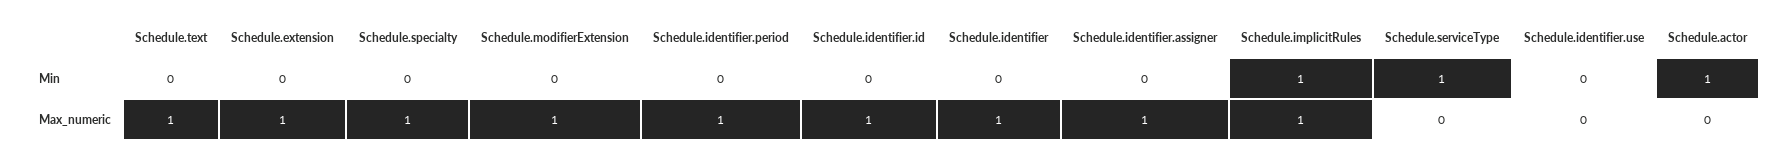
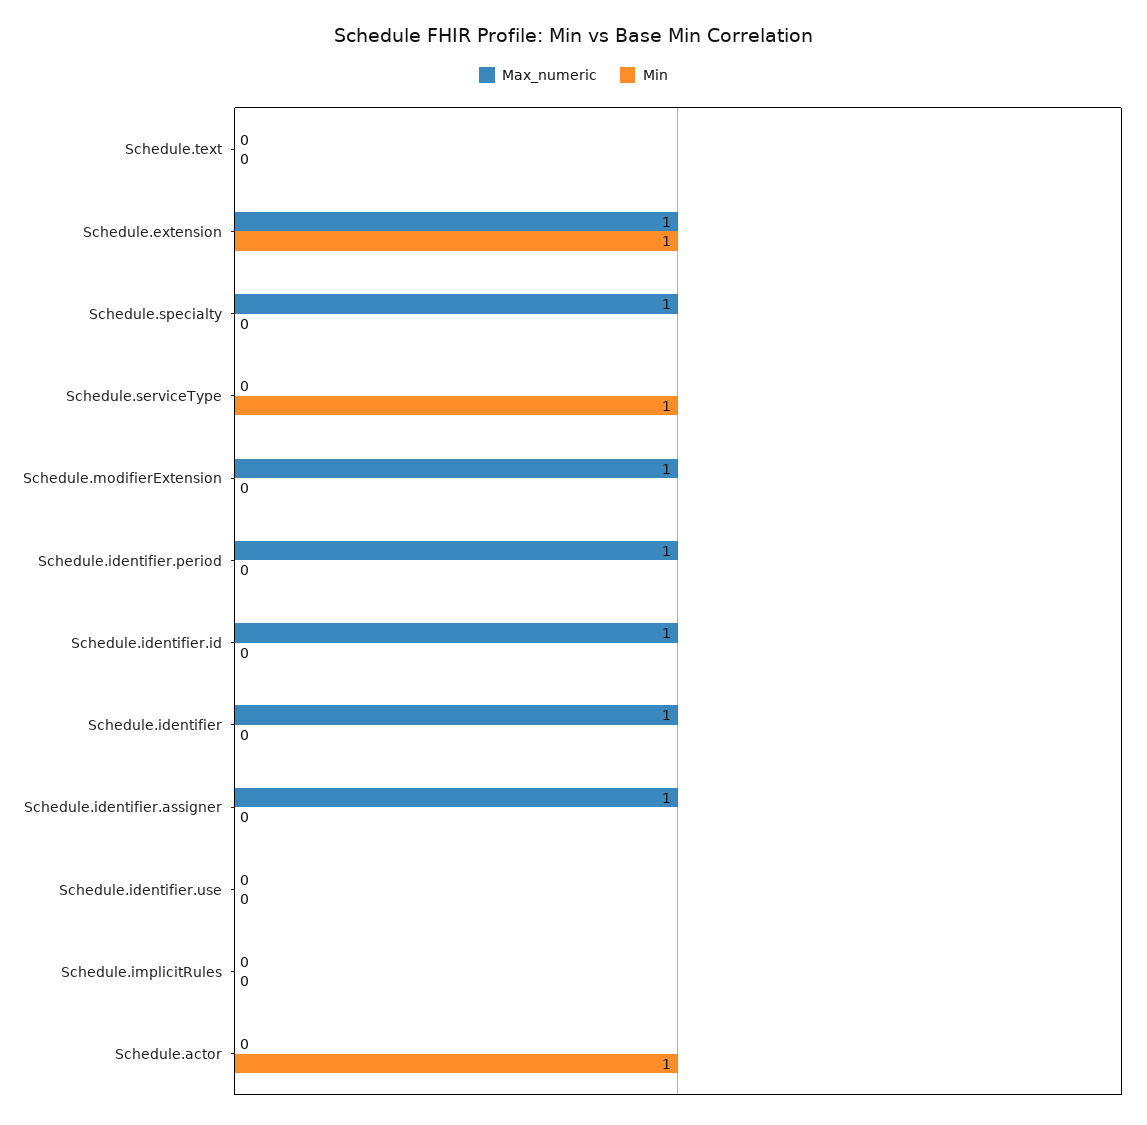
  {
    "Min": {
      "Schedule.text": 0,
-     "Schedule.extension": 0,
+     "Schedule.extension": 1,
      "Schedule.specialty": 0,
      "Schedule.modifierExtension": 0,
      "Schedule.identifier.period": 0,
      "Schedule.identifier.id": 0,
      "Schedule.identifier": 0,
      "Schedule.identifier.assigner": 0,
-     "Schedule.implicitRules": 1,
+     "Schedule.implicitRules": 0,
      "Schedule.serviceType": 1,
      "Schedule.identifier.use": 0,
      "Schedule.actor": 1
    },
    "Max_numeric": {
-     "Schedule.text": 1,
+     "Schedule.text": 0,
      "Schedule.extension": 1,
      "Schedule.specialty": 1,
      "Schedule.modifierExtension": 1,
      "Schedule.identifier.period": 1,
      "Schedule.identifier.id": 1,
      "Schedule.identifier": 1,
      "Schedule.identifier.assigner": 1,
-     "Schedule.implicitRules": 1,
+     "Schedule.implicitRules": 0,
      "Schedule.serviceType": 0,
      "Schedule.identifier.use": 0,
      "Schedule.actor": 0
    }
  }

